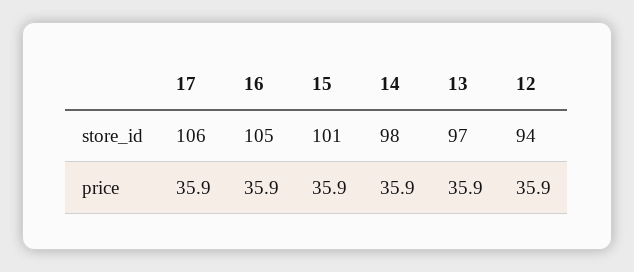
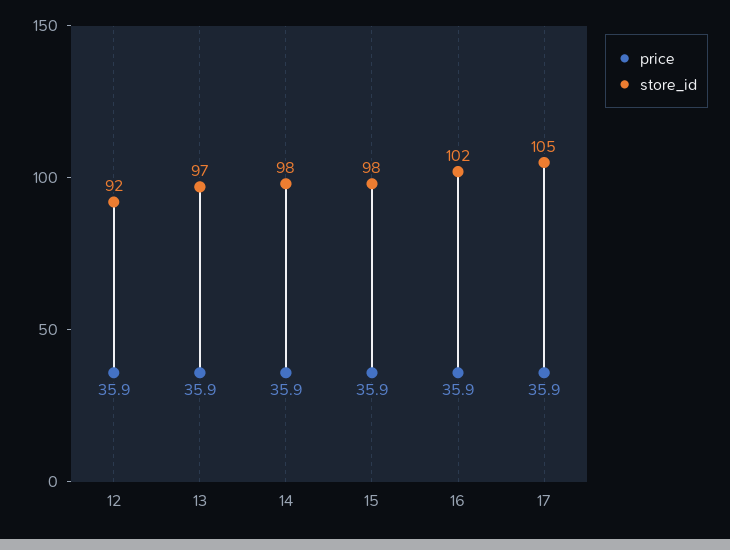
  {
    "store_id": {
-     "17": 106,
+     "17": 105,
-     "16": 105,
+     "16": 102,
-     "15": 101,
+     "15": 98,
      "14": 98,
      "13": 97,
-     "12": 94
+     "12": 92
    },
    "price": {
      "17": 35.9,
      "16": 35.9,
      "15": 35.9,
      "14": 35.9,
      "13": 35.9,
      "12": 35.9
    }
  }

